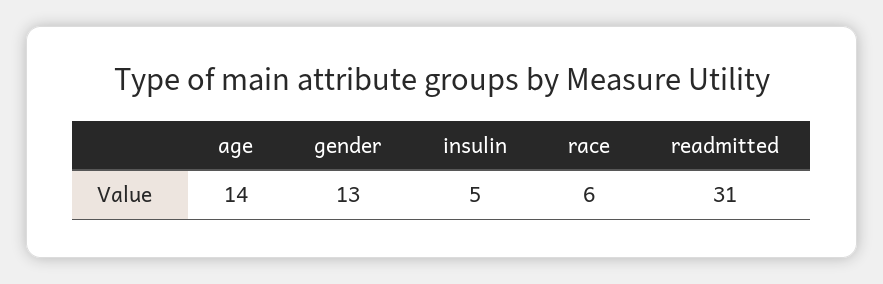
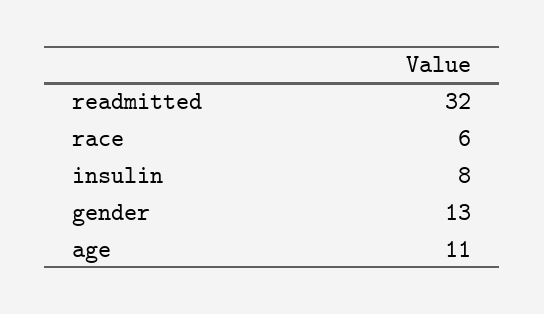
  {
-   "age": 14,
+   "age": 11,
    "gender": 13,
-   "insulin": 5,
+   "insulin": 8,
    "race": 6,
-   "readmitted": 31
+   "readmitted": 32
  }

